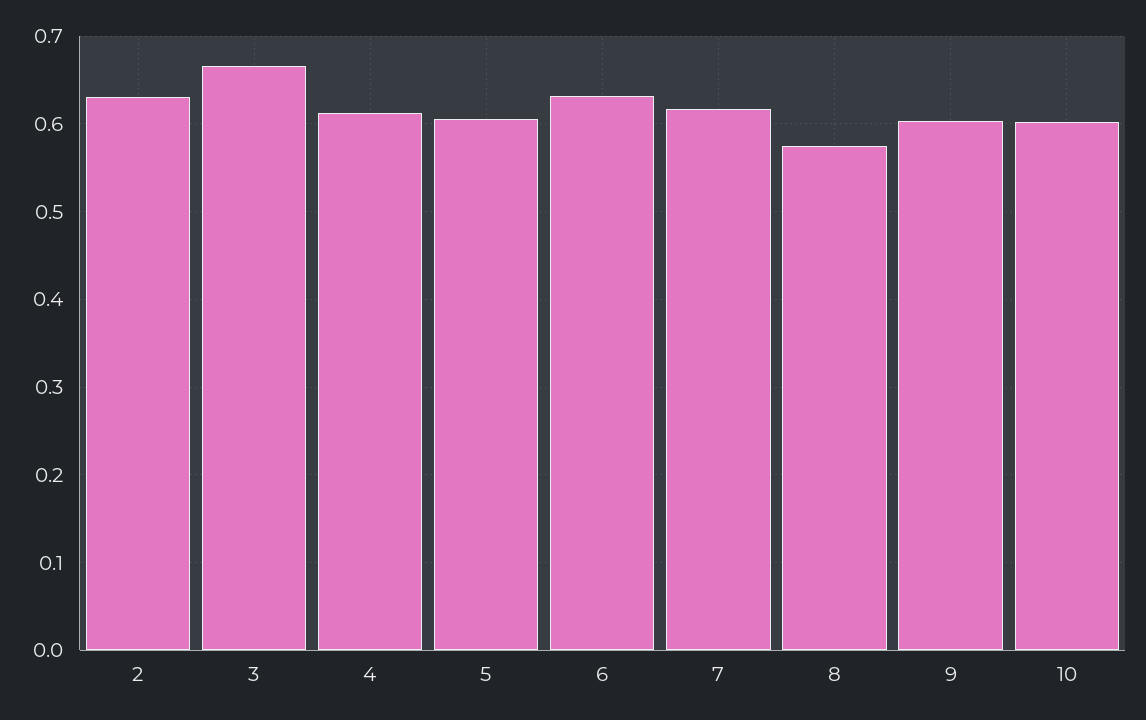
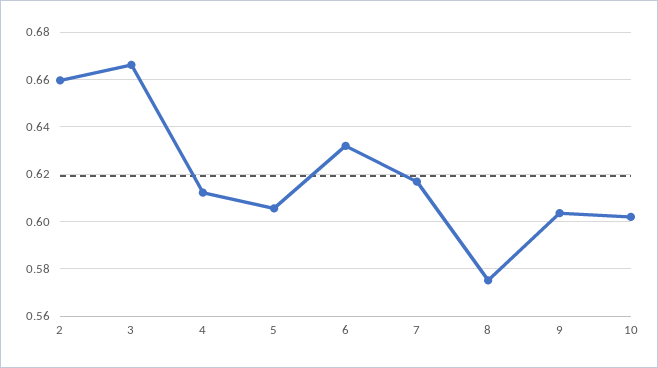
  {
-   "2": 0.63,
+   "2": 0.66,
    "3": 0.665,
    "4": 0.61,
    "5": 0.605,
    "6": 0.63,
    "7": 0.615,
    "8": 0.575,
    "9": 0.605,
    "10": 0.6
  }

